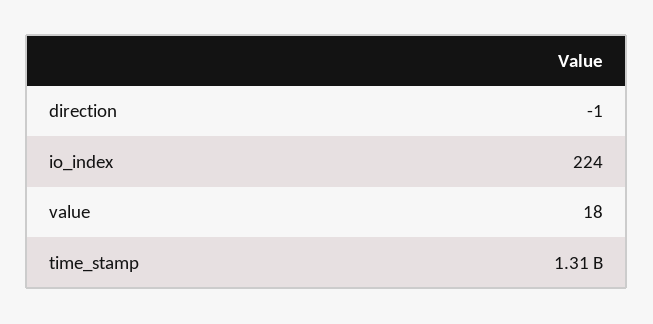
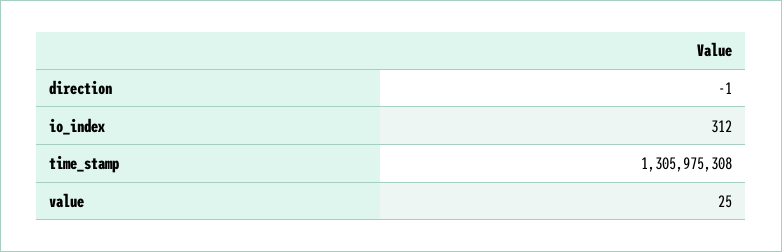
  {
    "direction": -1,
-   "io_index": 224,
+   "io_index": 312,
-   "value": 18,
+   "value": 25,
    "time_stamp": 1305975308
  }

